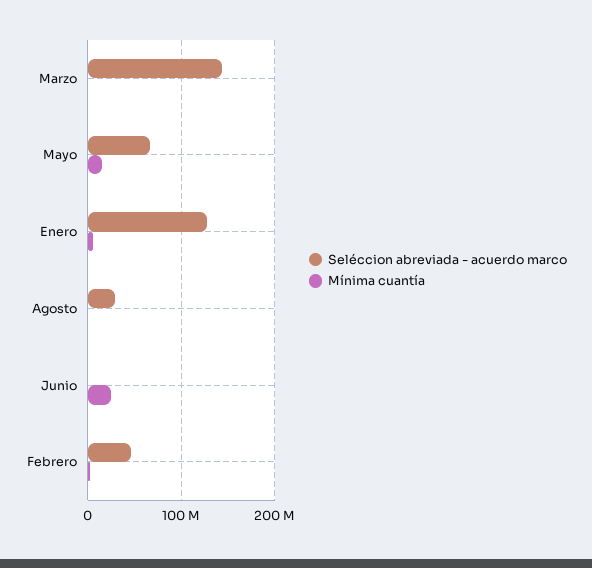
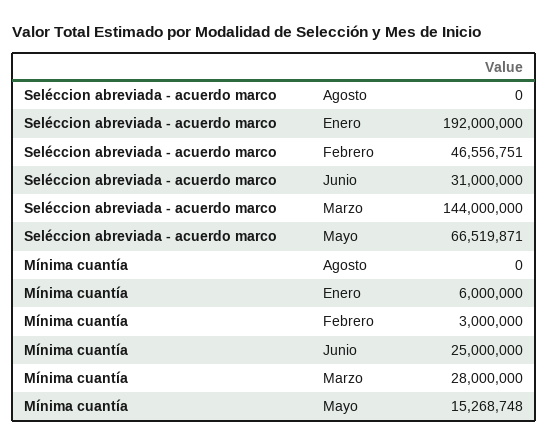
  {
    "Seléccion abreviada - acuerdo marco": {
      "Marzo": 144000000,
      "Mayo": 66519871,
-     "Enero": 130000000,
+     "Enero": 192000000,
-     "Agosto": 30000000,
+     "Agosto": 0,
-     "Junio": 0,
+     "Junio": 31000000,
      "Febrero": 46556751
    },
    "Mínima cuantía": {
-     "Marzo": 0,
+     "Marzo": 28000000,
      "Mayo": 15268748,
      "Enero": 6000000,
      "Agosto": 0,
      "Junio": 25000000,
      "Febrero": 3000000
    }
  }

